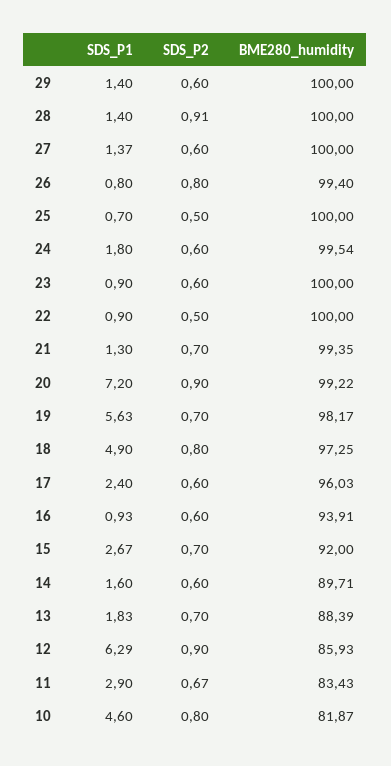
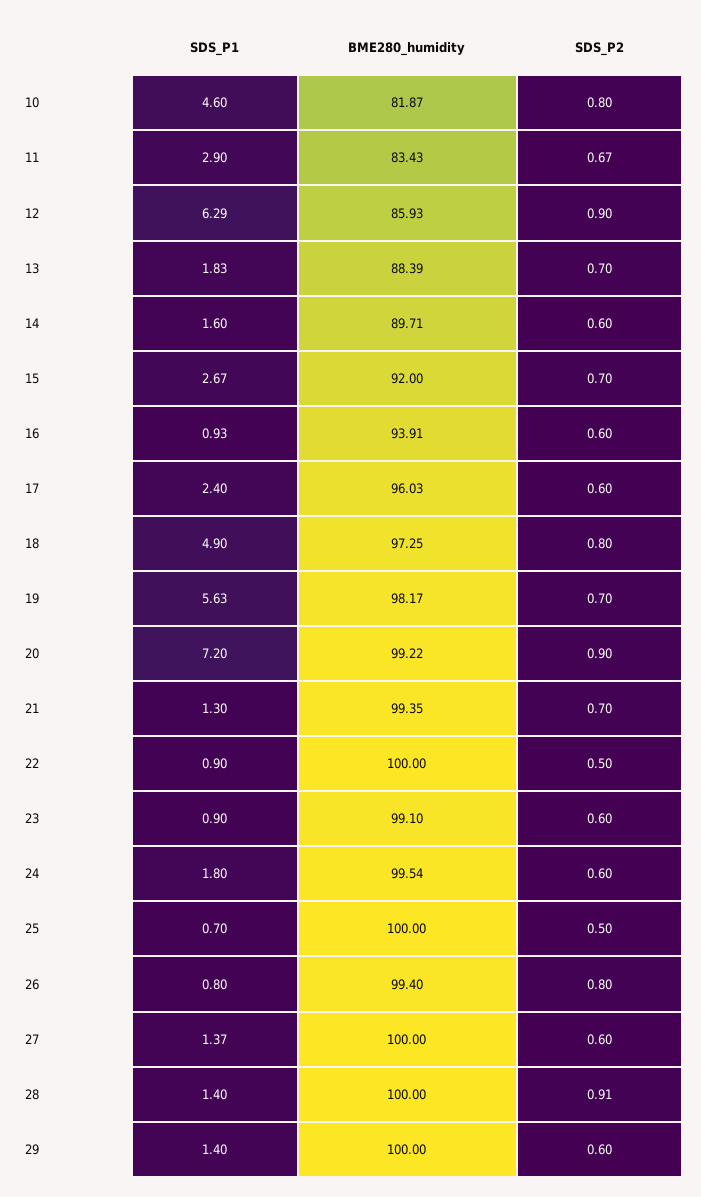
  {
    "SDS_P1": {
      "29": 1.4,
      "28": 1.4,
      "27": 1.37,
      "26": 0.8,
      "25": 0.7,
      "24": 1.8,
      "23": 0.9,
      "22": 0.9,
      "21": 1.3,
      "20": 7.2,
      "19": 5.63,
      "18": 4.9,
      "17": 2.4,
      "16": 0.93,
      "15": 2.67,
      "14": 1.6,
      "13": 1.83,
      "12": 6.29,
      "11": 2.9,
      "10": 4.6
    },
    "SDS_P2": {
      "29": 0.6,
      "28": 0.91,
      "27": 0.6,
      "26": 0.8,
      "25": 0.5,
      "24": 0.6,
      "23": 0.6,
      "22": 0.5,
      "21": 0.7,
      "20": 0.9,
      "19": 0.7,
      "18": 0.8,
      "17": 0.6,
      "16": 0.6,
      "15": 0.7,
      "14": 0.6,
      "13": 0.7,
      "12": 0.9,
      "11": 0.67,
      "10": 0.8
    },
    "BME280_humidity": {
      "29": 100,
      "28": 100,
      "27": 100,
      "26": 99.4,
      "25": 100,
      "24": 99.54,
-     "23": 100,
+     "23": 99.1,
      "22": 100,
      "21": 99.35,
      "20": 99.22,
      "19": 98.17,
      "18": 97.25,
      "17": 96.03,
      "16": 93.91,
      "15": 92,
      "14": 89.71,
      "13": 88.39,
      "12": 85.93,
      "11": 83.43,
      "10": 81.87
    }
  }

